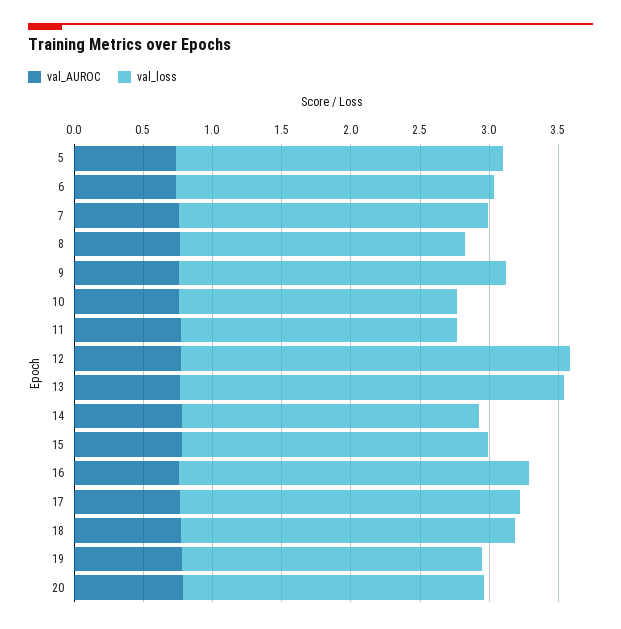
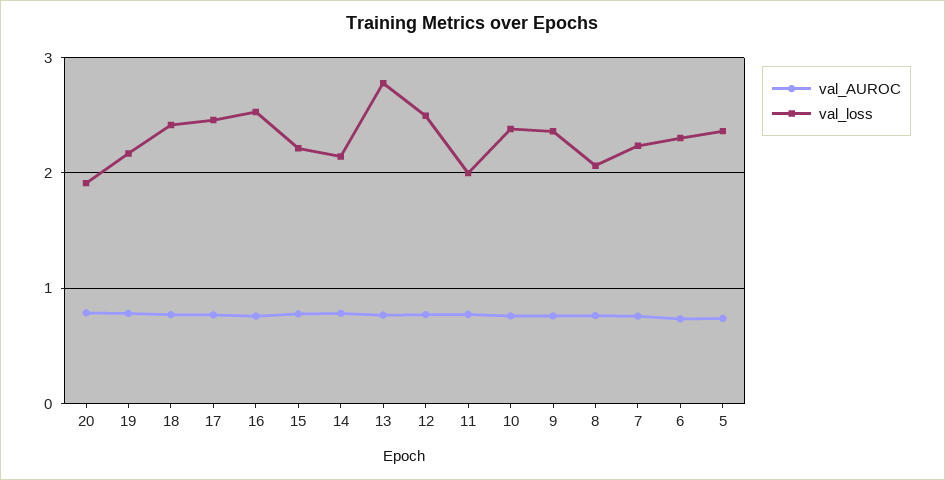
  {
    "val_AUROC": {
      "5": 0.7,
      "6": 0.7,
      "7": 0.8,
      "8": 0.8,
      "9": 0.8,
      "10": 0.8,
      "11": 0.8,
      "12": 0.8,
      "13": 0.8,
      "14": 0.8,
      "15": 0.8,
      "16": 0.8,
      "17": 0.8,
      "18": 0.8,
      "19": 0.8,
      "20": 0.8
    },
    "val_loss": {
      "5": 2.4,
      "6": 2.3,
      "7": 2.2,
      "8": 2.1,
      "9": 2.4,
-     "10": 2,
+     "10": 2.4,
      "11": 2,
-     "12": 2.8,
+     "12": 2.5,
      "13": 2.8,
      "14": 2.1,
      "15": 2.2,
      "16": 2.5,
      "17": 2.5,
      "18": 2.4,
      "19": 2.2,
-     "20": 2.2
+     "20": 1.9
    }
  }

